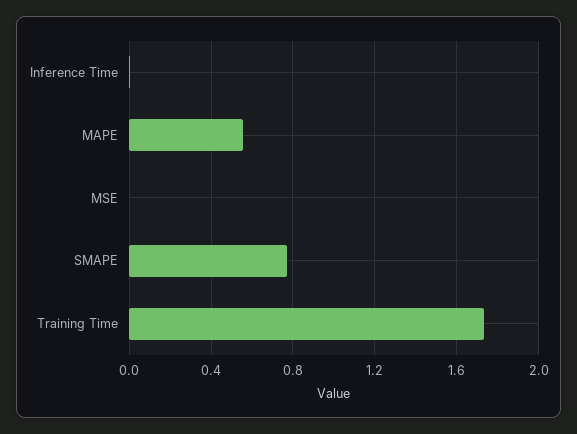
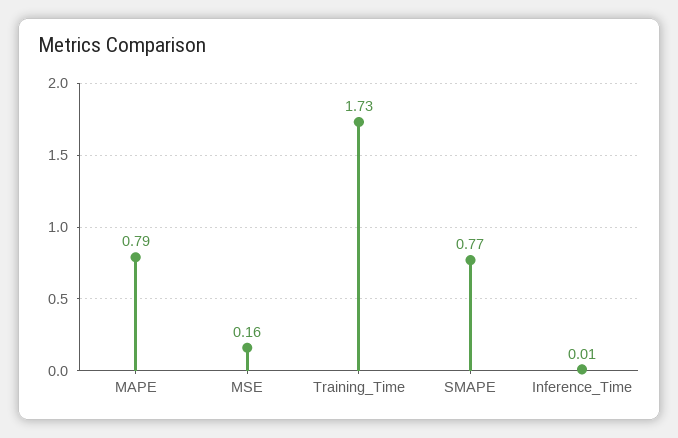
  {
    "Inference Time": 0.01,
-   "MAPE": 0.55,
+   "MAPE": 0.79,
-   "MSE": 0,
+   "MSE": 0.16,
    "SMAPE": 0.77,
    "Training Time": 1.73
  }

